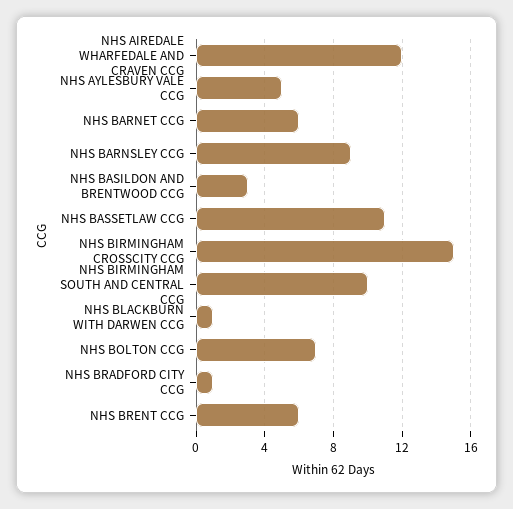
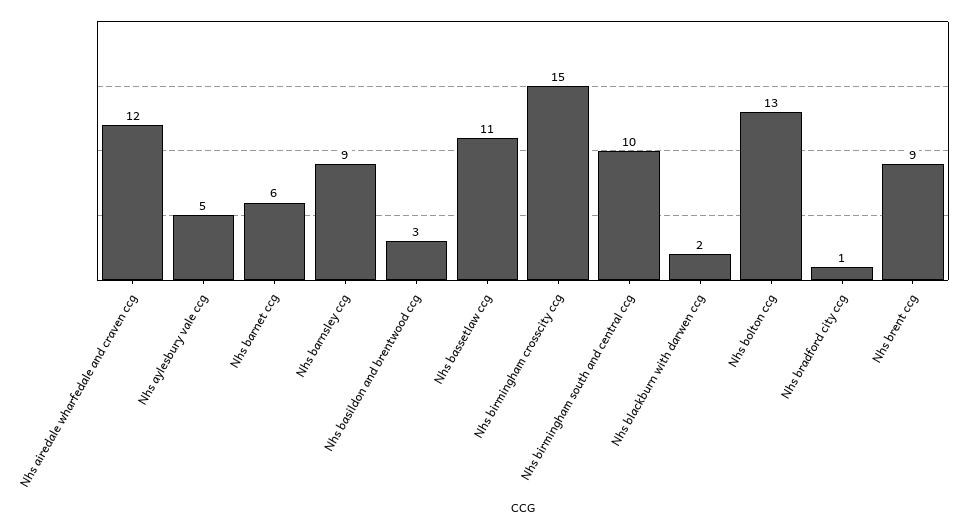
  {
    "NHS AIREDALE WHARFEDALE AND CRAVEN CCG": 12,
    "NHS AYLESBURY VALE CCG": 5,
    "NHS BARNET CCG": 6,
    "NHS BARNSLEY CCG": 9,
    "NHS BASILDON AND BRENTWOOD CCG": 3,
    "NHS BASSETLAW CCG": 11,
    "NHS BIRMINGHAM CROSSCITY CCG": 15,
    "NHS BIRMINGHAM SOUTH AND CENTRAL CCG": 10,
-   "NHS BLACKBURN WITH DARWEN CCG": 1,
+   "NHS BLACKBURN WITH DARWEN CCG": 2,
-   "NHS BOLTON CCG": 7,
+   "NHS BOLTON CCG": 13,
    "NHS BRADFORD CITY CCG": 1,
-   "NHS BRENT CCG": 6
+   "NHS BRENT CCG": 9
  }

